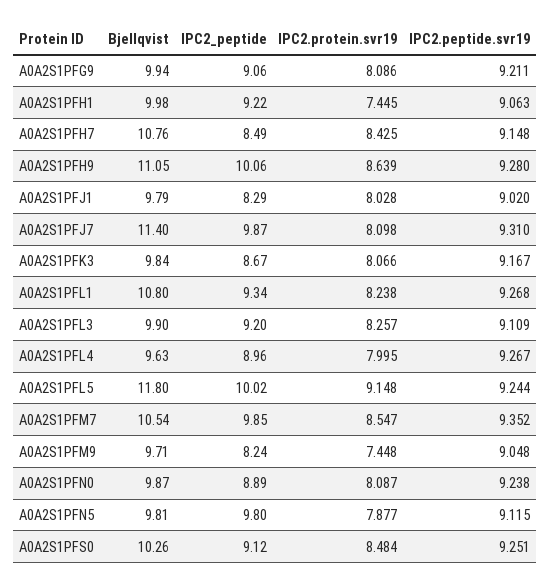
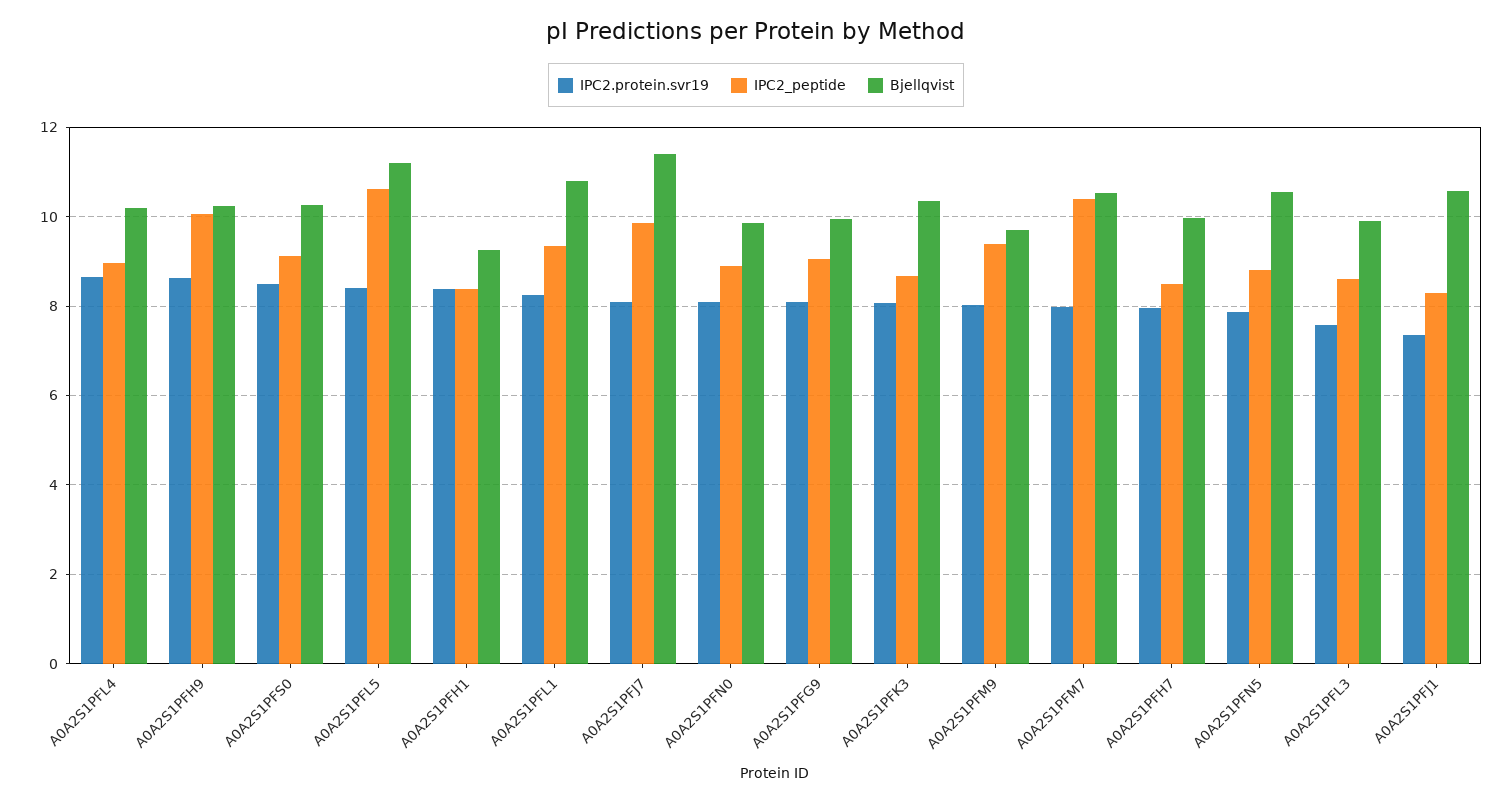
  {
    "Bjellqvist": {
      "A0A2S1PFG9": 9.94,
-     "A0A2S1PFH1": 9.98,
+     "A0A2S1PFH1": 9.2,
-     "A0A2S1PFH7": 10.76,
+     "A0A2S1PFH7": 10,
-     "A0A2S1PFH9": 11.05,
+     "A0A2S1PFH9": 10.2,
-     "A0A2S1PFJ1": 9.79,
+     "A0A2S1PFJ1": 10.6,
      "A0A2S1PFJ7": 11.4,
-     "A0A2S1PFK3": 9.84,
+     "A0A2S1PFK3": 10.4,
      "A0A2S1PFL1": 10.8,
      "A0A2S1PFL3": 9.9,
-     "A0A2S1PFL4": 9.63,
+     "A0A2S1PFL4": 10.2,
-     "A0A2S1PFL5": 11.8,
+     "A0A2S1PFL5": 11.2,
      "A0A2S1PFM7": 10.54,
      "A0A2S1PFM9": 9.71,
      "A0A2S1PFN0": 9.87,
-     "A0A2S1PFN5": 9.81,
+     "A0A2S1PFN5": 10.6,
      "A0A2S1PFS0": 10.26
    },
    "IPC2_peptide": {
      "A0A2S1PFG9": 9.06,
-     "A0A2S1PFH1": 9.22,
+     "A0A2S1PFH1": 8.4,
      "A0A2S1PFH7": 8.49,
      "A0A2S1PFH9": 10.06,
      "A0A2S1PFJ1": 8.29,
      "A0A2S1PFJ7": 9.87,
      "A0A2S1PFK3": 8.67,
      "A0A2S1PFL1": 9.34,
-     "A0A2S1PFL3": 9.2,
+     "A0A2S1PFL3": 8.6,
      "A0A2S1PFL4": 8.96,
-     "A0A2S1PFL5": 10.02,
+     "A0A2S1PFL5": 10.6,
-     "A0A2S1PFM7": 9.85,
+     "A0A2S1PFM7": 10.4,
-     "A0A2S1PFM9": 8.24,
+     "A0A2S1PFM9": 9.4,
      "A0A2S1PFN0": 8.89,
-     "A0A2S1PFN5": 9.8,
+     "A0A2S1PFN5": 8.8,
      "A0A2S1PFS0": 9.12
    },
    "IPC2.protein.svr19": {
      "A0A2S1PFG9": 8.086,
-     "A0A2S1PFH1": 7.445,
+     "A0A2S1PFH1": 8.4,
-     "A0A2S1PFH7": 8.425,
+     "A0A2S1PFH7": 8,
      "A0A2S1PFH9": 8.639,
-     "A0A2S1PFJ1": 8.028,
+     "A0A2S1PFJ1": 7.4,
      "A0A2S1PFJ7": 8.098,
      "A0A2S1PFK3": 8.066,
      "A0A2S1PFL1": 8.238,
-     "A0A2S1PFL3": 8.257,
+     "A0A2S1PFL3": 7.6,
-     "A0A2S1PFL4": 7.995,
+     "A0A2S1PFL4": 8.6,
-     "A0A2S1PFL5": 9.148,
+     "A0A2S1PFL5": 8.4,
-     "A0A2S1PFM7": 8.547,
+     "A0A2S1PFM7": 8,
-     "A0A2S1PFM9": 7.448,
+     "A0A2S1PFM9": 8,
      "A0A2S1PFN0": 8.087,
      "A0A2S1PFN5": 7.877,
      "A0A2S1PFS0": 8.484
-   },
+   }
-   "IPC2.peptide.svr19": {
-     "A0A2S1PFG9": 9.211,
-     "A0A2S1PFH1": 9.063,
-     "A0A2S1PFH7": 9.148,
-     "A0A2S1PFH9": 9.28,
-     "A0A2S1PFJ1": 9.02,
-     "A0A2S1PFJ7": 9.31,
-     "A0A2S1PFK3": 9.167,
-     "A0A2S1PFL1": 9.268,
-     "A0A2S1PFL3": 9.109,
-     "A0A2S1PFL4": 9.267,
-     "A0A2S1PFL5": 9.244,
-     "A0A2S1PFM7": 9.352,
-     "A0A2S1PFM9": 9.048,
-     "A0A2S1PFN0": 9.238,
-     "A0A2S1PFN5": 9.115,
-     "A0A2S1PFS0": 9.251
-   }
  }

